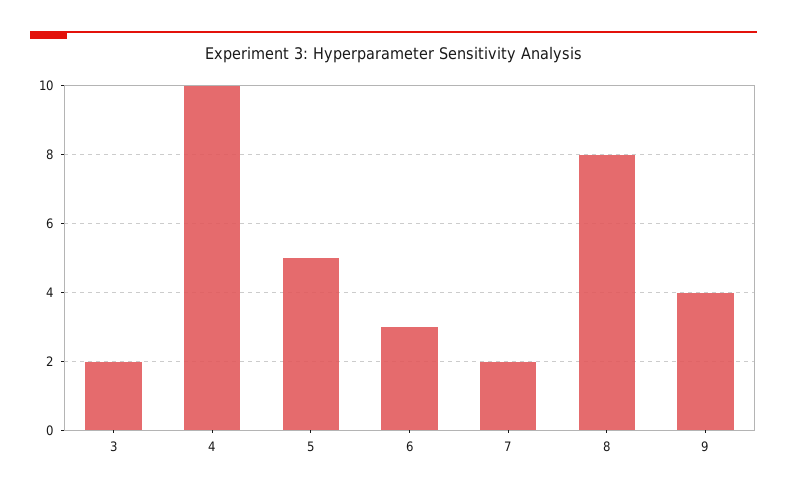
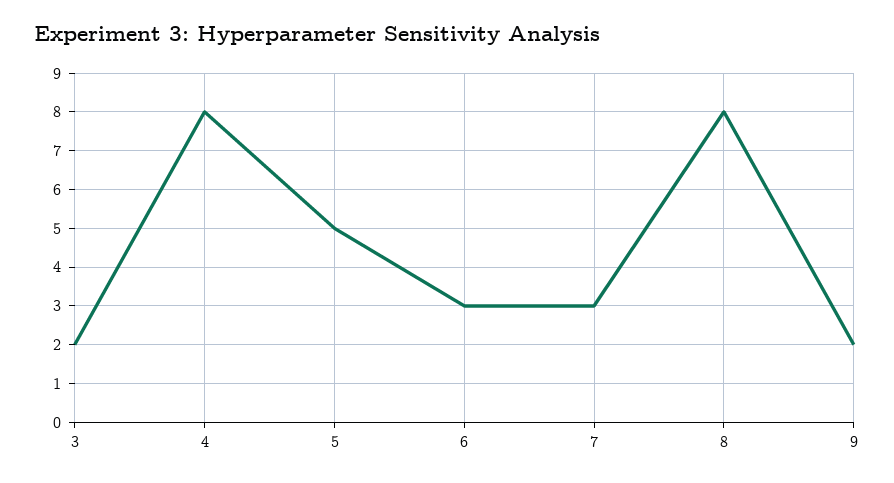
  {
    "3": 2,
-   "4": 10,
+   "4": 8,
    "5": 5,
    "6": 3,
-   "7": 2,
+   "7": 3,
    "8": 8,
-   "9": 4
+   "9": 2
  }

